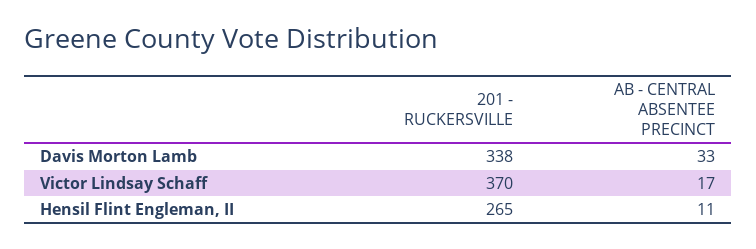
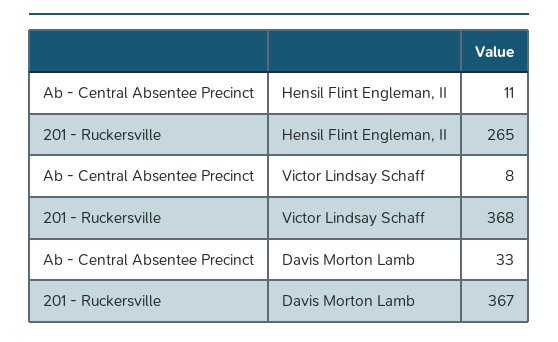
  {
    "201 - RUCKERSVILLE": {
-     "Davis Morton Lamb": 338,
+     "Davis Morton Lamb": 367,
-     "Victor Lindsay Schaff": 370,
+     "Victor Lindsay Schaff": 368,
      "Hensil Flint Engleman, II": 265
    },
    "AB - CENTRAL ABSENTEE PRECINCT": {
      "Davis Morton Lamb": 33,
-     "Victor Lindsay Schaff": 17,
+     "Victor Lindsay Schaff": 8,
      "Hensil Flint Engleman, II": 11
    }
  }

